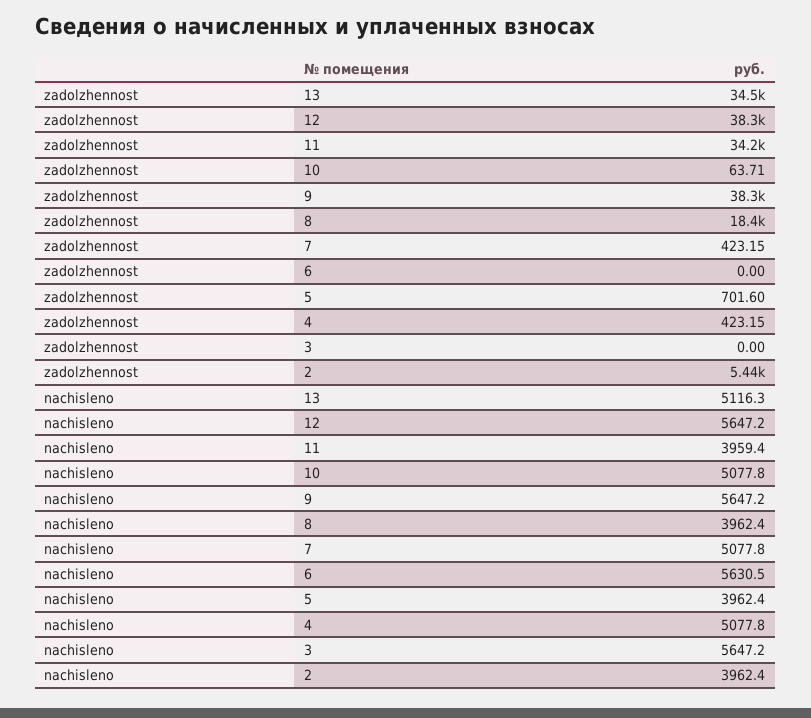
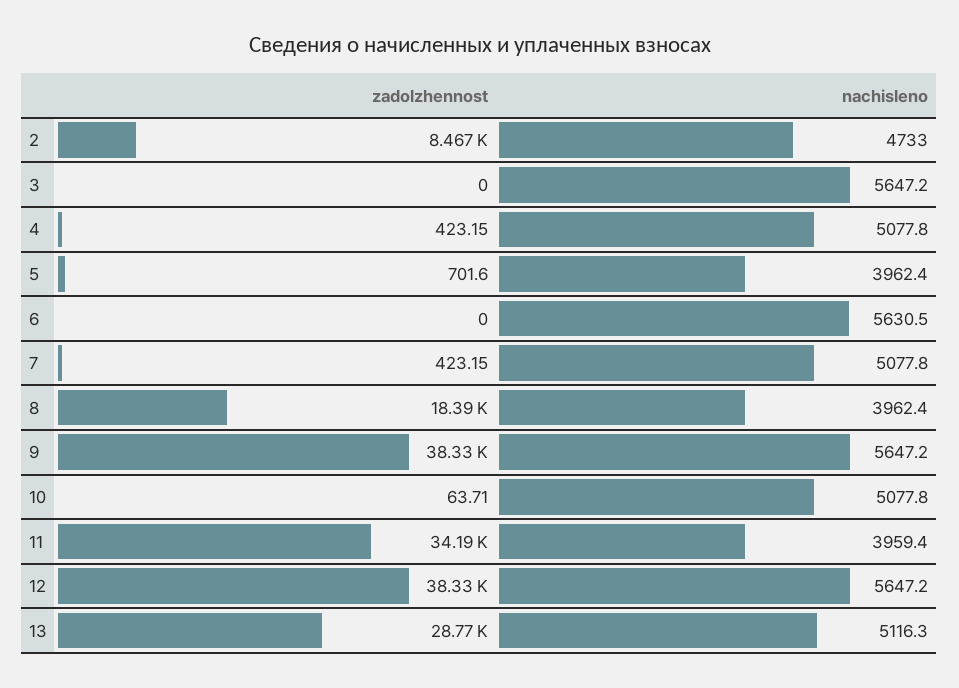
  {
    "zadolzhennost": {
-     "13": 34500,
+     "13": 28770,
      "12": 38330,
      "11": 34190,
      "10": 63.71,
      "9": 38330,
      "8": 18390,
      "7": 423.15,
      "6": 0,
      "5": 701.6,
      "4": 423.15,
      "3": 0,
-     "2": 5440
+     "2": 8467
    },
    "nachisleno": {
      "13": 5116.3,
      "12": 5647.2,
      "11": 3959.4,
      "10": 5077.8,
      "9": 5647.2,
      "8": 3962.4,
      "7": 5077.8,
      "6": 5630.5,
      "5": 3962.4,
      "4": 5077.8,
      "3": 5647.2,
-     "2": 3962.4
+     "2": 4733
    }
  }

